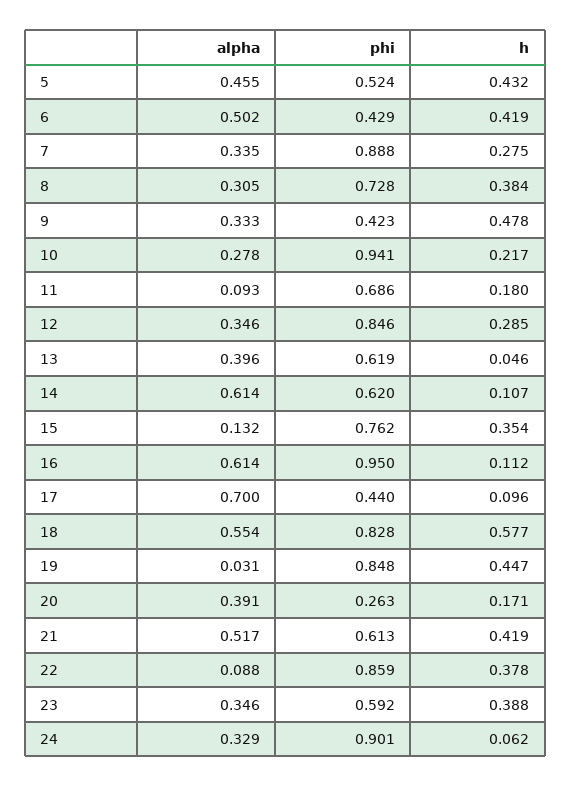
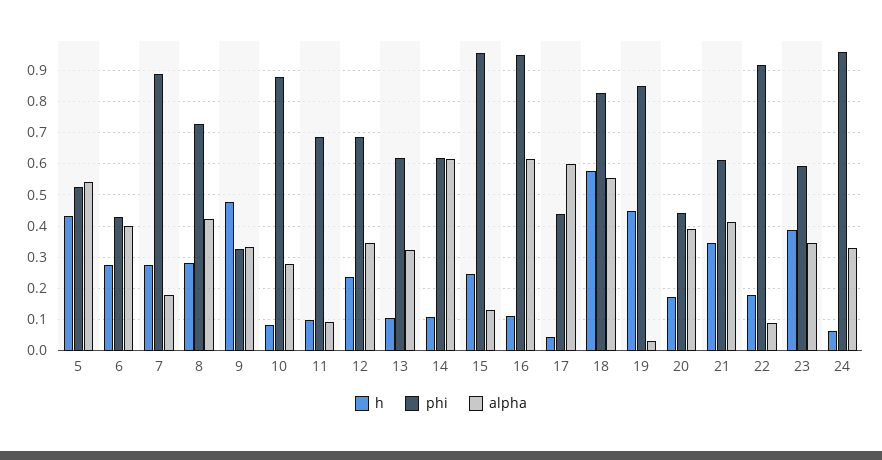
  {
    "alpha": {
-     "5": 0.455,
+     "5": 0.54,
-     "6": 0.502,
+     "6": 0.4,
-     "7": 0.335,
+     "7": 0.18,
-     "8": 0.305,
+     "8": 0.42,
      "9": 0.333,
      "10": 0.278,
      "11": 0.093,
      "12": 0.346,
-     "13": 0.396,
+     "13": 0.32,
      "14": 0.614,
      "15": 0.132,
      "16": 0.614,
-     "17": 0.7,
+     "17": 0.6,
      "18": 0.554,
      "19": 0.031,
      "20": 0.391,
-     "21": 0.517,
+     "21": 0.42,
      "22": 0.088,
      "23": 0.346,
      "24": 0.329
    },
    "phi": {
      "5": 0.524,
      "6": 0.429,
      "7": 0.888,
      "8": 0.728,
-     "9": 0.423,
+     "9": 0.32,
-     "10": 0.941,
+     "10": 0.88,
      "11": 0.686,
-     "12": 0.846,
+     "12": 0.68,
      "13": 0.619,
      "14": 0.62,
-     "15": 0.762,
+     "15": 0.96,
      "16": 0.95,
      "17": 0.44,
      "18": 0.828,
      "19": 0.848,
-     "20": 0.263,
+     "20": 0.44,
      "21": 0.613,
-     "22": 0.859,
+     "22": 0.92,
      "23": 0.592,
-     "24": 0.901
+     "24": 0.96
    },
    "h": {
      "5": 0.432,
-     "6": 0.419,
+     "6": 0.28,
      "7": 0.275,
-     "8": 0.384,
+     "8": 0.28,
      "9": 0.478,
-     "10": 0.217,
+     "10": 0.08,
-     "11": 0.18,
+     "11": 0.1,
-     "12": 0.285,
+     "12": 0.24,
-     "13": 0.046,
+     "13": 0.1,
      "14": 0.107,
-     "15": 0.354,
+     "15": 0.24,
      "16": 0.112,
-     "17": 0.096,
+     "17": 0.04,
      "18": 0.577,
      "19": 0.447,
      "20": 0.171,
-     "21": 0.419,
+     "21": 0.34,
-     "22": 0.378,
+     "22": 0.18,
      "23": 0.388,
      "24": 0.062
    }
  }

